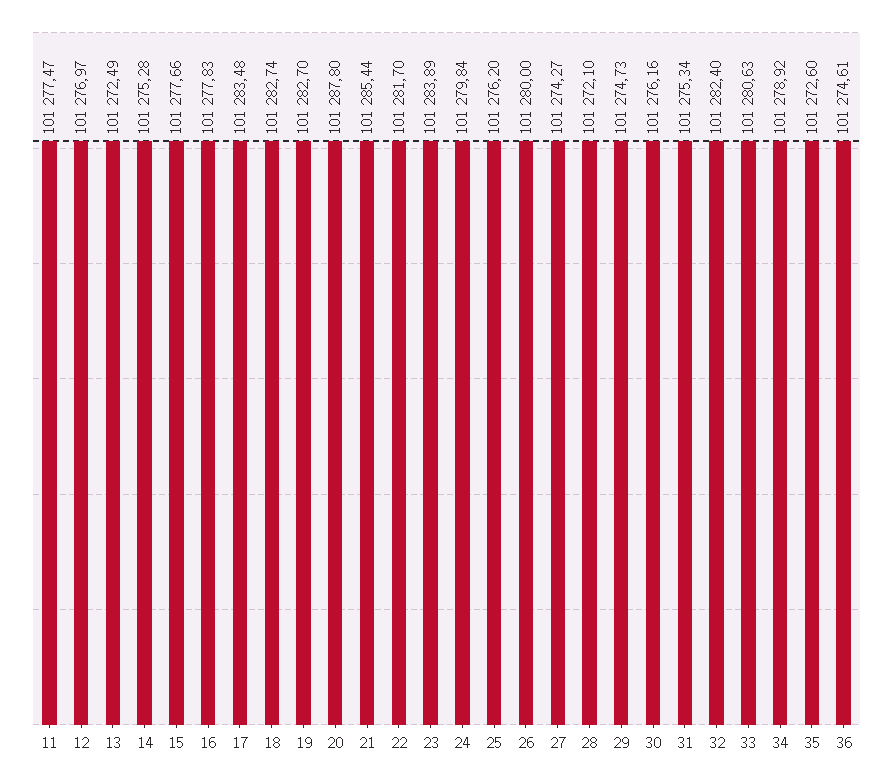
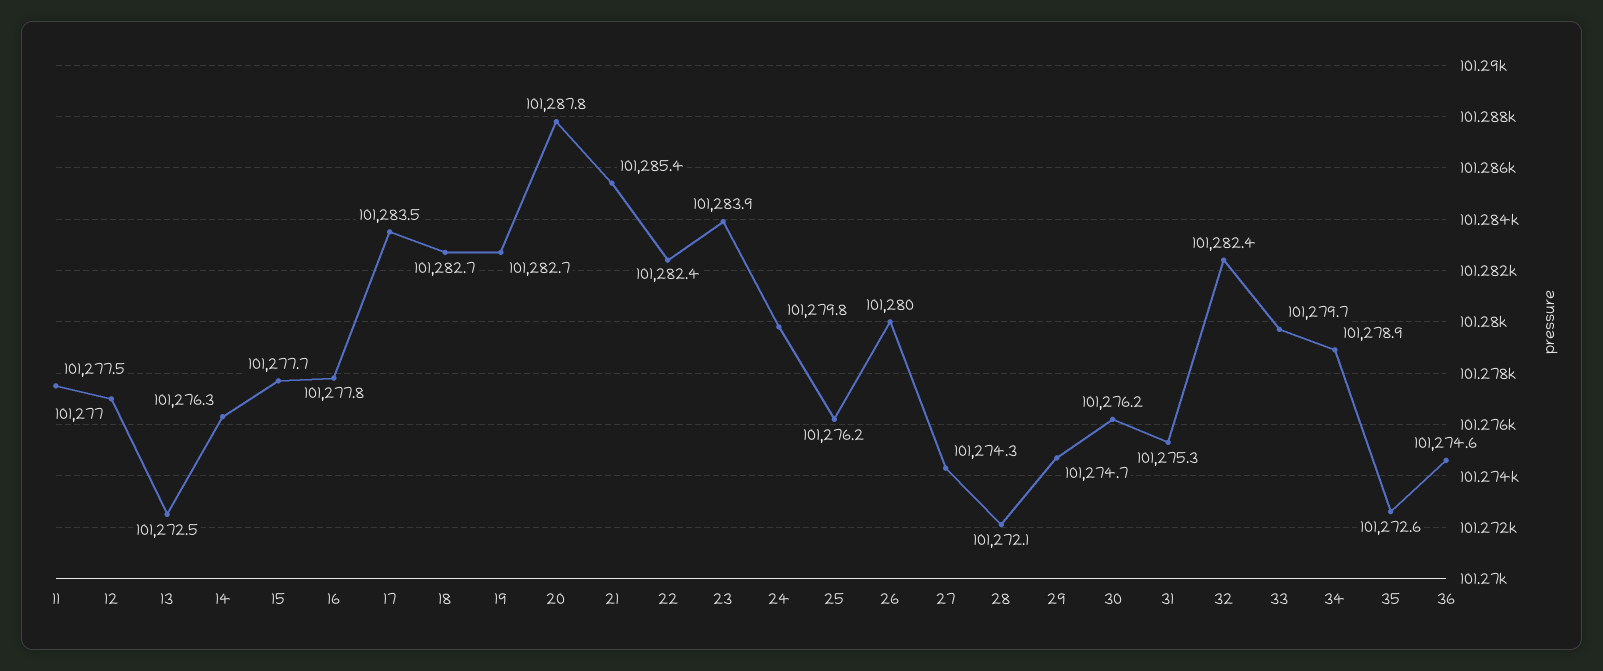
  {
    "11": 101277.47,
    "12": 101276.97,
    "13": 101272.49,
-   "14": 101275.28,
+   "14": 101276.3,
    "15": 101277.66,
    "16": 101277.83,
    "17": 101283.48,
    "18": 101282.74,
    "19": 101282.7,
    "20": 101287.8,
    "21": 101285.44,
-   "22": 101281.7,
+   "22": 101282.4,
    "23": 101283.89,
    "24": 101279.84,
    "25": 101276.2,
    "26": 101280,
    "27": 101274.27,
    "28": 101272.1,
    "29": 101274.73,
    "30": 101276.16,
    "31": 101275.34,
    "32": 101282.4,
-   "33": 101280.63,
+   "33": 101279.7,
    "34": 101278.92,
    "35": 101272.6,
    "36": 101274.61
  }

